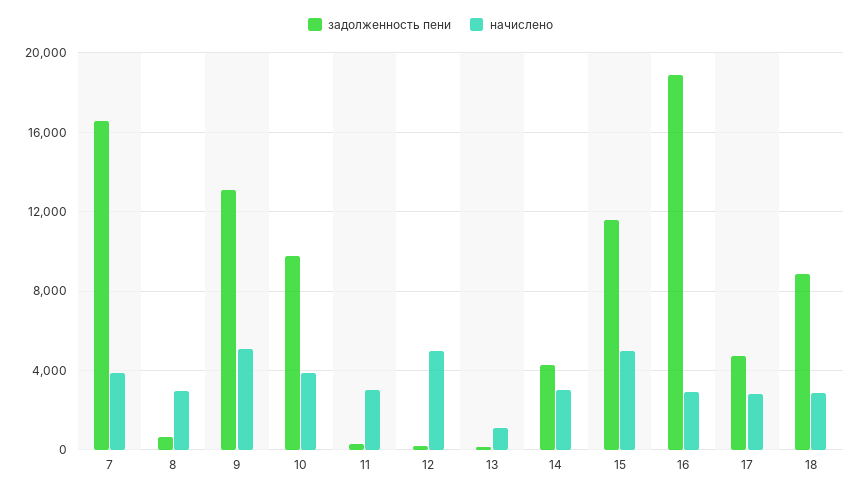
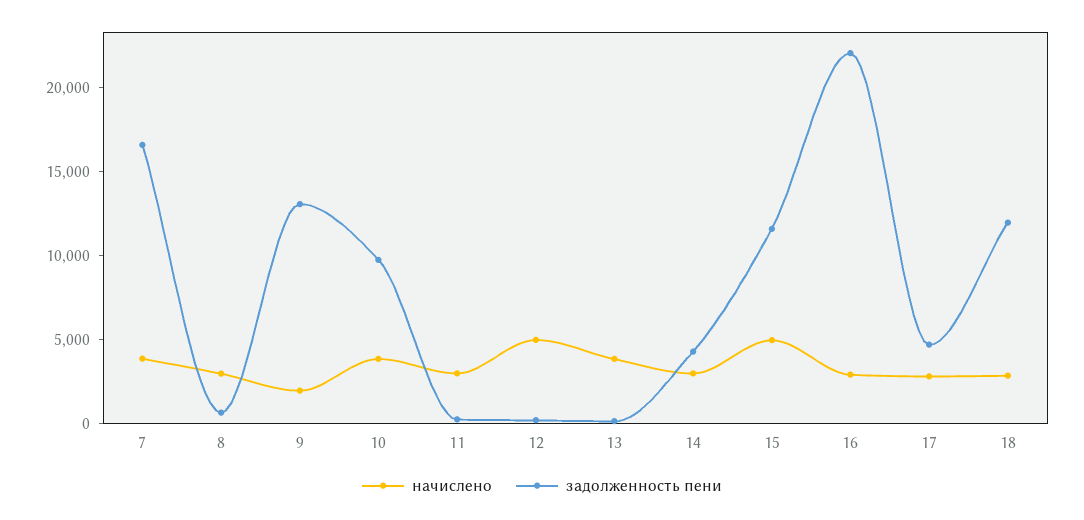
  {
    "задолженность пени": {
      "7": 16500,
      "8": 500,
      "9": 13000,
      "10": 10000,
      "11": 500,
      "12": 0,
      "13": 0,
      "14": 4500,
      "15": 11500,
-     "16": 19000,
+     "16": 22000,
      "17": 4500,
-     "18": 9000
+     "18": 12000
    },
    "начислено": {
      "7": 4000,
      "8": 3000,
-     "9": 5000,
+     "9": 2000,
      "10": 4000,
      "11": 3000,
      "12": 5000,
-     "13": 1000,
+     "13": 4000,
      "14": 3000,
      "15": 5000,
      "16": 3000,
      "17": 3000,
      "18": 3000
    }
  }

